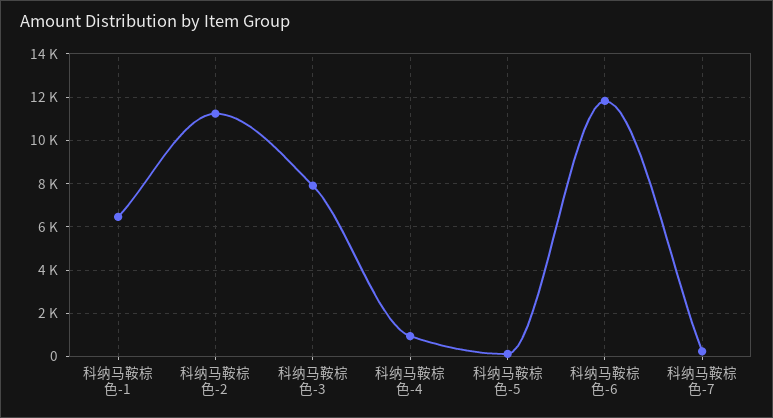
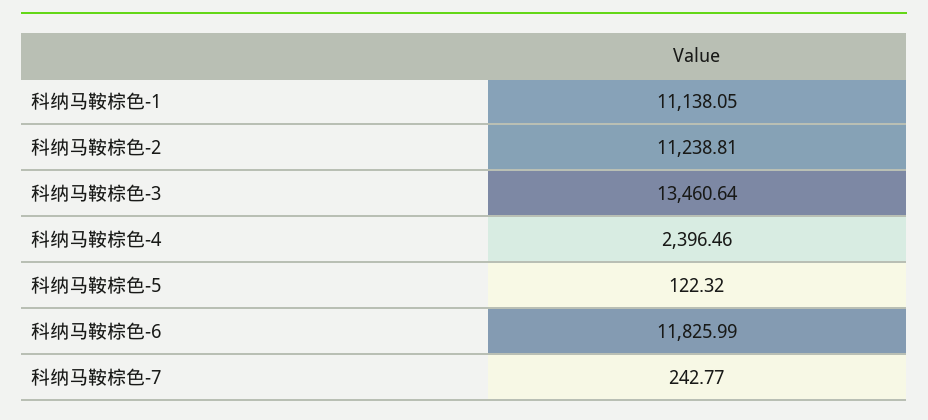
  {
-   "科纳马鞍棕色-1": 6500,
+   "科纳马鞍棕色-1": 11138.05,
    "科纳马鞍棕色-2": 11238.81,
-   "科纳马鞍棕色-3": 8000,
+   "科纳马鞍棕色-3": 13460.64,
-   "科纳马鞍棕色-4": 1000,
+   "科纳马鞍棕色-4": 2396.46,
    "科纳马鞍棕色-5": 122.32,
    "科纳马鞍棕色-6": 11825.99,
    "科纳马鞍棕色-7": 242.77
  }

